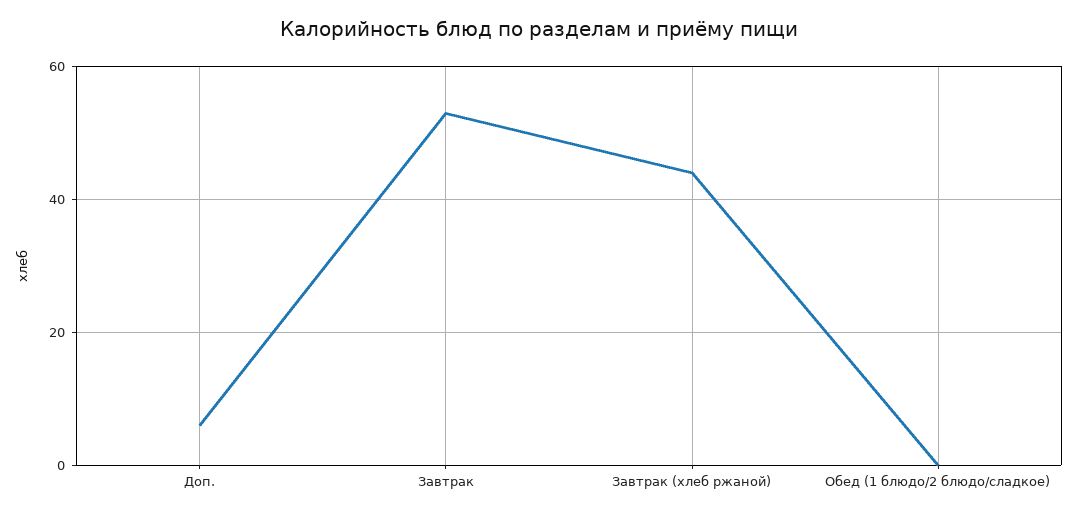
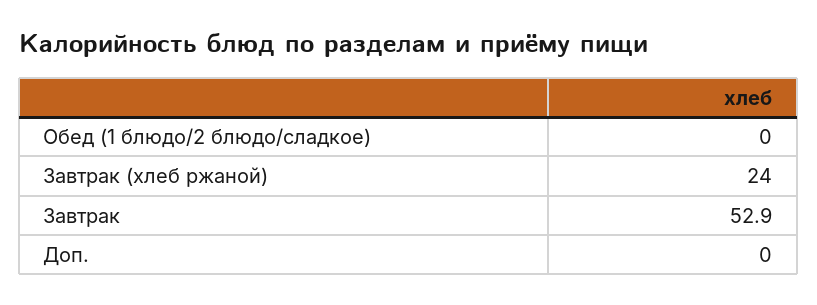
  {
-   "Доп.": 6,
+   "Доп.": 0,
    "Завтрак": 52.9,
-   "Завтрак (хлеб ржаной)": 44,
+   "Завтрак (хлеб ржаной)": 24,
    "Обед (1 блюдо/2 блюдо/сладкое)": 0
  }

